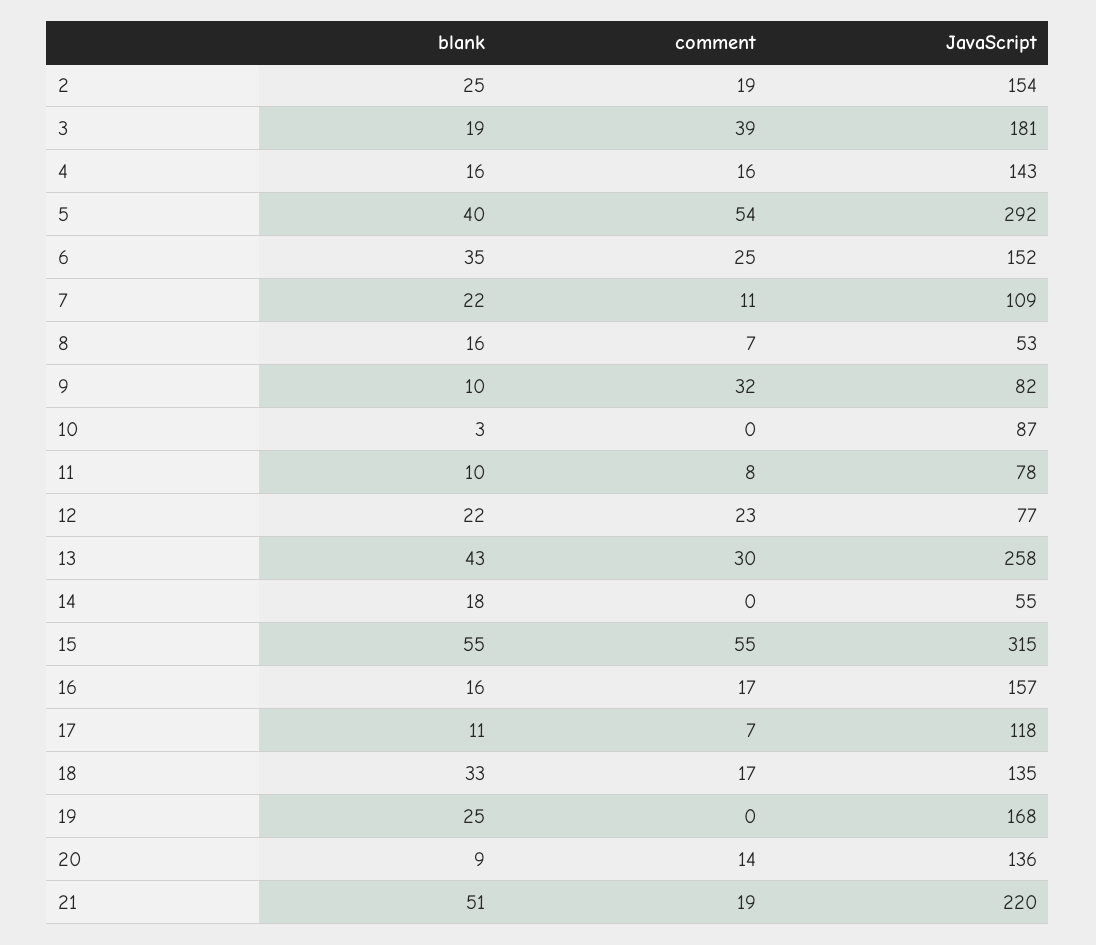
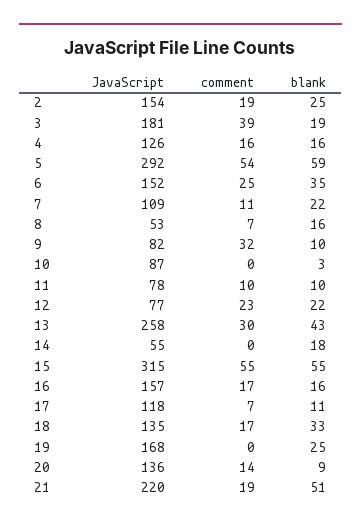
  {
    "blank": {
      "2": 25,
      "3": 19,
      "4": 16,
-     "5": 40,
+     "5": 59,
      "6": 35,
      "7": 22,
      "8": 16,
      "9": 10,
      "10": 3,
      "11": 10,
      "12": 22,
      "13": 43,
      "14": 18,
      "15": 55,
      "16": 16,
      "17": 11,
      "18": 33,
      "19": 25,
      "20": 9,
      "21": 51
    },
    "comment": {
      "2": 19,
      "3": 39,
      "4": 16,
      "5": 54,
      "6": 25,
      "7": 11,
      "8": 7,
      "9": 32,
      "10": 0,
-     "11": 8,
+     "11": 10,
      "12": 23,
      "13": 30,
      "14": 0,
      "15": 55,
      "16": 17,
      "17": 7,
      "18": 17,
      "19": 0,
      "20": 14,
      "21": 19
    },
    "JavaScript": {
      "2": 154,
      "3": 181,
-     "4": 143,
+     "4": 126,
      "5": 292,
      "6": 152,
      "7": 109,
      "8": 53,
      "9": 82,
      "10": 87,
      "11": 78,
      "12": 77,
      "13": 258,
      "14": 55,
      "15": 315,
      "16": 157,
      "17": 118,
      "18": 135,
      "19": 168,
      "20": 136,
      "21": 220
    }
  }

